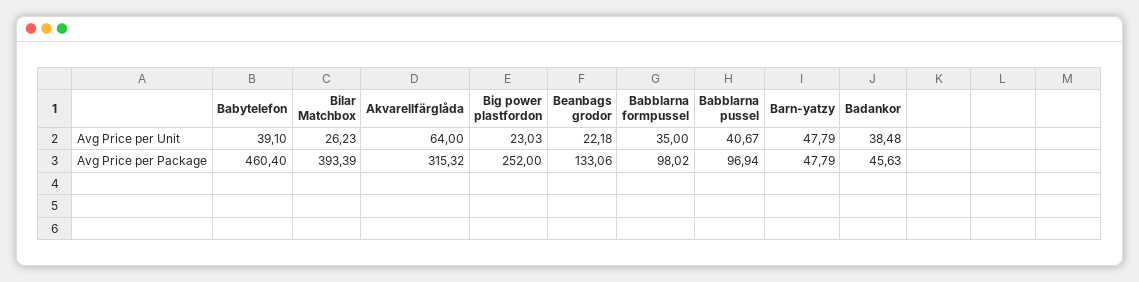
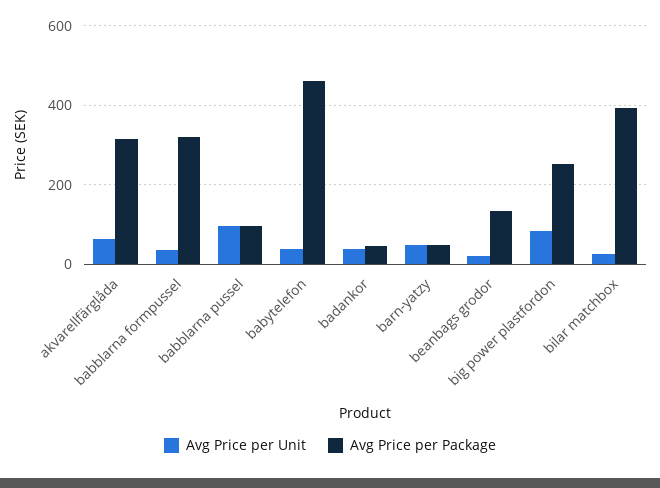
  {
    "Avg Price per Unit": {
      "Babytelefon": 39.1,
      "Bilar Matchbox": 26.23,
      "Akvarellfärglåda": 64,
-     "Big power plastfordon": 23.03,
+     "Big power plastfordon": 80,
      "Beanbags grodor": 22.18,
      "Babblarna formpussel": 35,
-     "Babblarna pussel": 40.67,
+     "Babblarna pussel": 100,
      "Barn-yatzy": 47.79,
      "Badankor": 38.48
    },
    "Avg Price per Package": {
      "Babytelefon": 460.4,
      "Bilar Matchbox": 393.39,
      "Akvarellfärglåda": 315.32,
      "Big power plastfordon": 252,
      "Beanbags grodor": 133.06,
-     "Babblarna formpussel": 98.02,
+     "Babblarna formpussel": 320,
      "Babblarna pussel": 96.94,
      "Barn-yatzy": 47.79,
      "Badankor": 45.63
    }
  }

